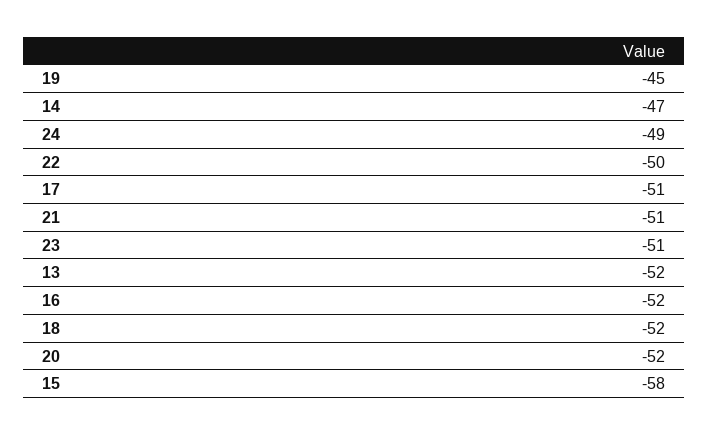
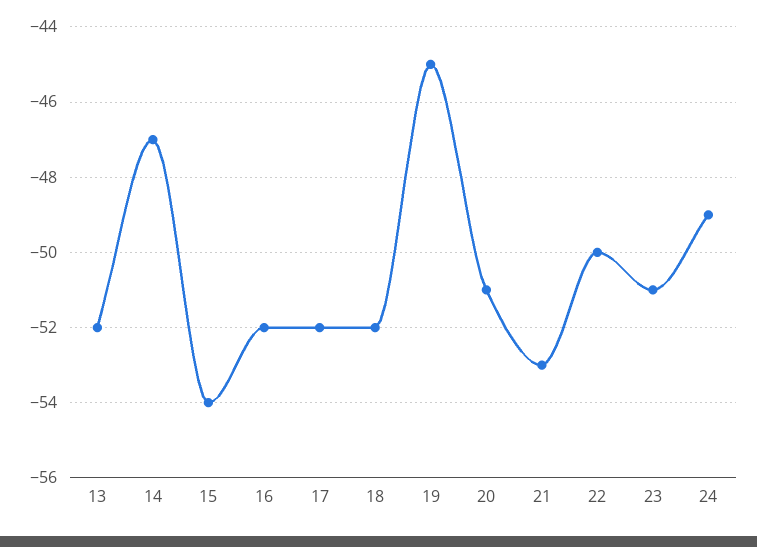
  {
    "19": -45,
    "14": -47,
    "24": -49,
    "22": -50,
-   "17": -51,
+   "17": -52,
-   "21": -51,
+   "21": -53,
    "23": -51,
    "13": -52,
    "16": -52,
    "18": -52,
-   "20": -52,
+   "20": -51,
-   "15": -58
+   "15": -54
  }

